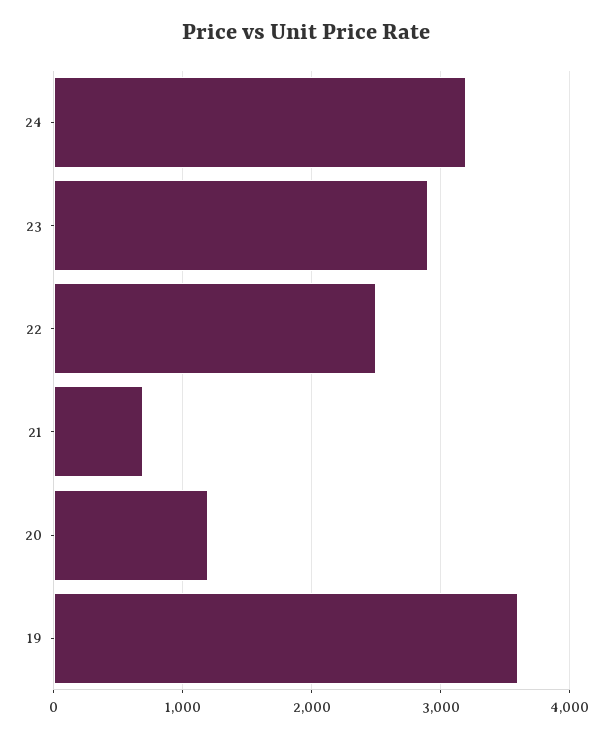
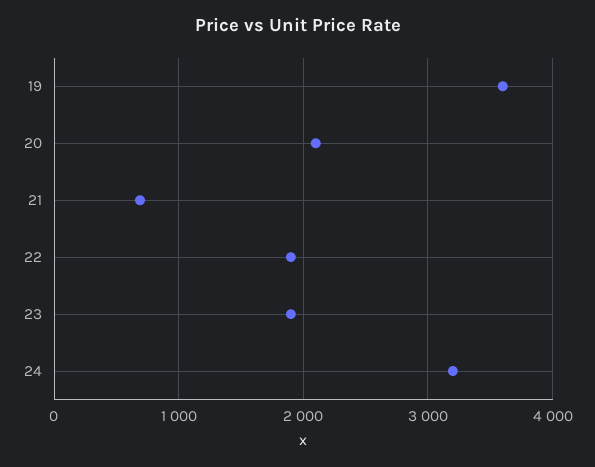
  {
    "24": 3200,
-   "23": 2900,
+   "23": 1900,
-   "22": 2500,
+   "22": 1900,
    "21": 700,
-   "20": 1200,
+   "20": 2100,
    "19": 3600
  }

